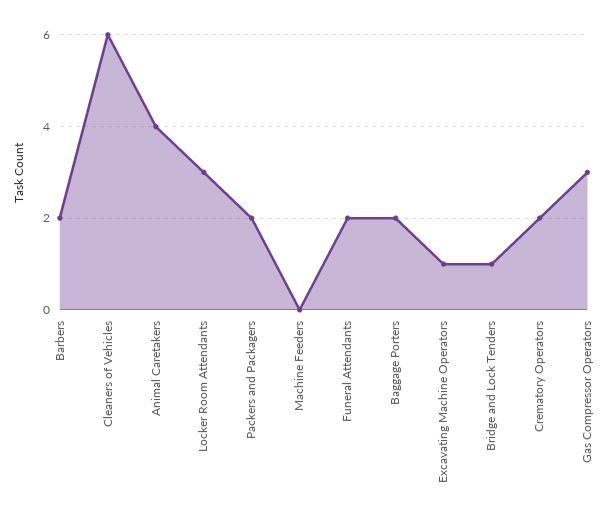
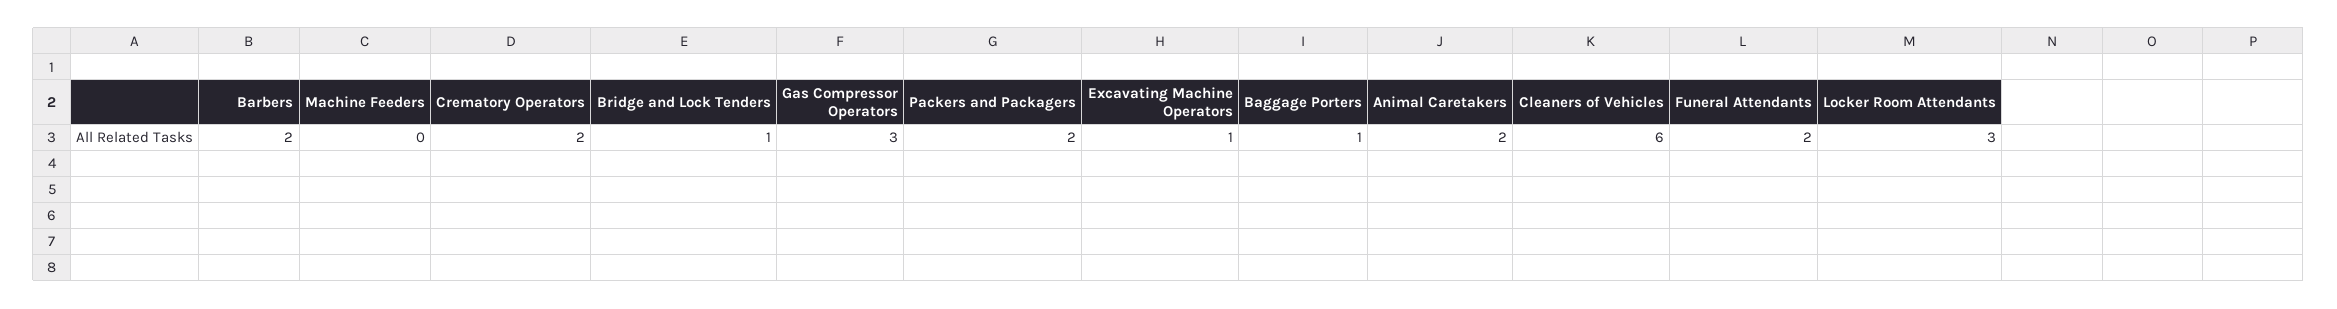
  {
    "Barbers": 2,
    "Cleaners of Vehicles": 6,
-   "Animal Caretakers": 4,
+   "Animal Caretakers": 2,
    "Locker Room Attendants": 3,
    "Packers and Packagers": 2,
    "Machine Feeders": 0,
    "Funeral Attendants": 2,
-   "Baggage Porters": 2,
+   "Baggage Porters": 1,
    "Excavating Machine Operators": 1,
    "Bridge and Lock Tenders": 1,
    "Crematory Operators": 2,
    "Gas Compressor Operators": 3
  }

